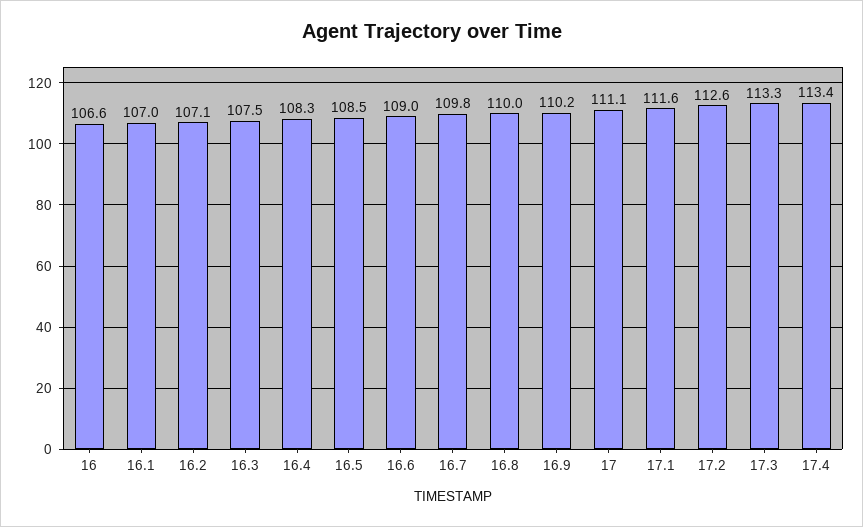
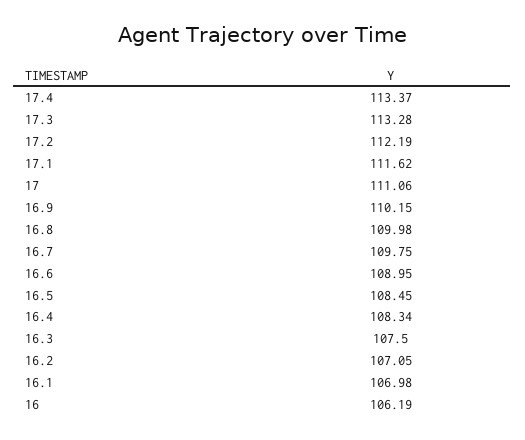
  {
-   "16": 106.6,
+   "16": 106.19,
    "16.1": 106.98,
    "16.2": 107.05,
    "16.3": 107.5,
    "16.4": 108.34,
    "16.5": 108.45,
    "16.6": 108.95,
    "16.7": 109.75,
    "16.8": 109.98,
    "16.9": 110.15,
    "17": 111.06,
    "17.1": 111.62,
-   "17.2": 112.6,
+   "17.2": 112.19,
    "17.3": 113.28,
    "17.4": 113.37
  }

